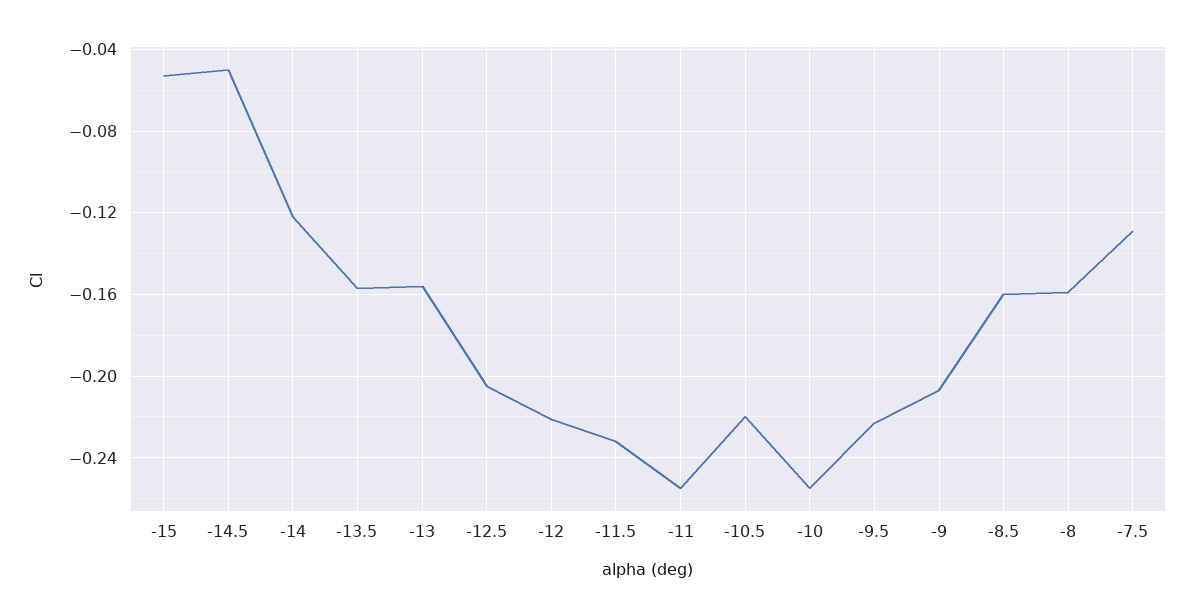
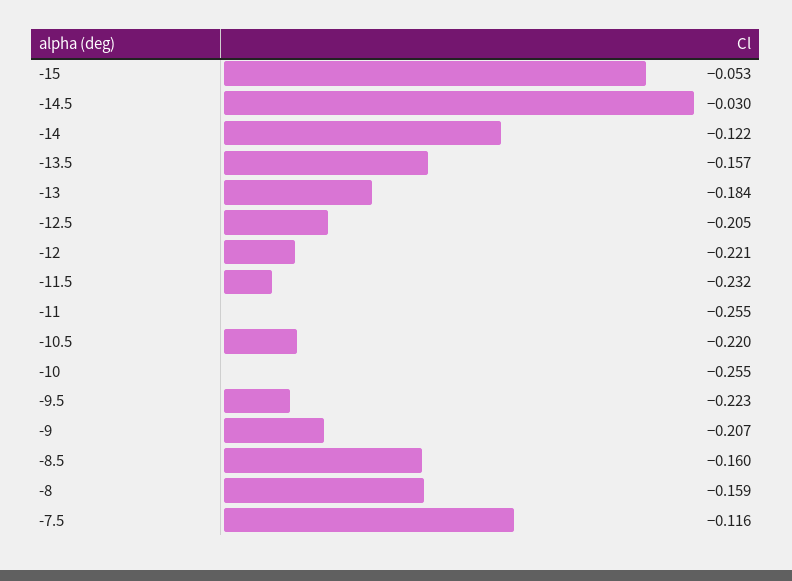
  {
    "-15": -0.053,
-   "-14.5": -0.05,
+   "-14.5": -0.03,
    "-14": -0.122,
    "-13.5": -0.157,
-   "-13": -0.155,
+   "-13": -0.184,
    "-12.5": -0.205,
    "-12": -0.221,
    "-11.5": -0.232,
    "-11": -0.255,
    "-10.5": -0.22,
    "-10": -0.255,
    "-9.5": -0.223,
    "-9": -0.207,
    "-8.5": -0.16,
    "-8": -0.159,
-   "-7.5": -0.13
+   "-7.5": -0.116
  }

